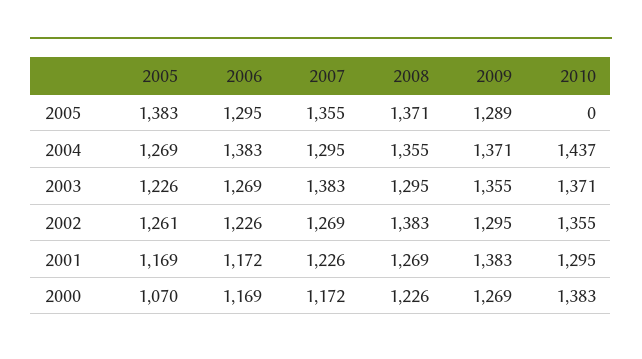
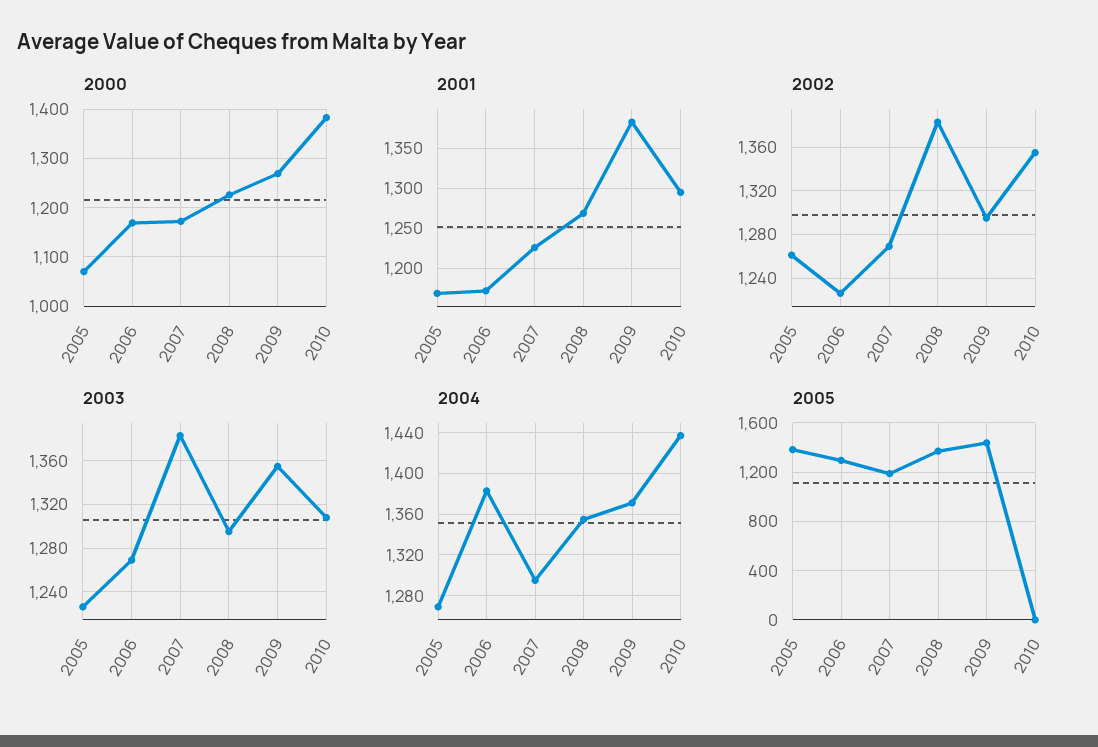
  {
    "2005": {
      "2005": 1383,
      "2006": 1295,
-     "2007": 1355,
+     "2007": 1200,
      "2008": 1371,
-     "2009": 1289,
+     "2009": 1450,
      "2010": 0
    },
    "2004": {
      "2005": 1269,
      "2006": 1383,
      "2007": 1295,
      "2008": 1355,
      "2009": 1371,
      "2010": 1437
    },
    "2003": {
      "2005": 1226,
      "2006": 1269,
      "2007": 1383,
      "2008": 1295,
      "2009": 1355,
-     "2010": 1371
+     "2010": 1310
    },
    "2002": {
      "2005": 1261,
      "2006": 1226,
      "2007": 1269,
      "2008": 1383,
      "2009": 1295,
      "2010": 1355
    },
    "2001": {
      "2005": 1169,
      "2006": 1172,
      "2007": 1226,
      "2008": 1269,
      "2009": 1383,
      "2010": 1295
    },
    "2000": {
      "2005": 1070,
      "2006": 1169,
      "2007": 1172,
      "2008": 1226,
      "2009": 1269,
      "2010": 1383
    }
  }

